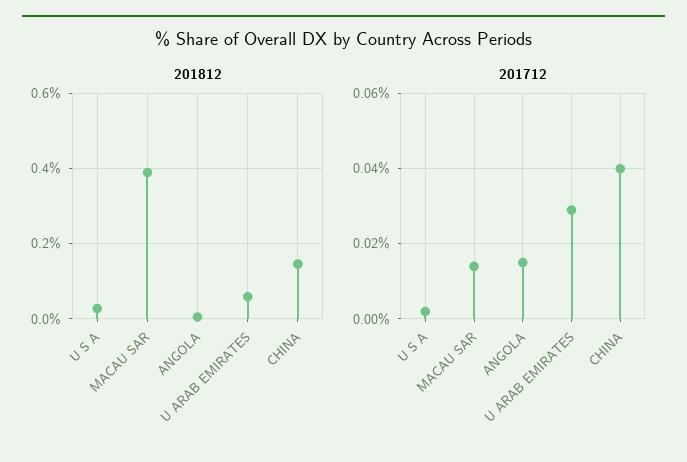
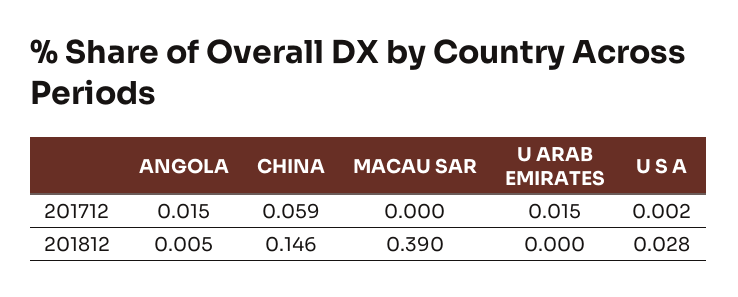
  {
    "201812": {
      "U S A": 0.028,
      "MACAU SAR": 0.39,
      "ANGOLA": 0.005,
-     "U ARAB EMIRATES": 0.06,
+     "U ARAB EMIRATES": 0,
      "CHINA": 0.146
    },
    "201712": {
      "U S A": 0.002,
-     "MACAU SAR": 0.015,
+     "MACAU SAR": 0,
      "ANGOLA": 0.015,
-     "U ARAB EMIRATES": 0.03,
+     "U ARAB EMIRATES": 0.015,
-     "CHINA": 0.04
+     "CHINA": 0.059
    }
  }

